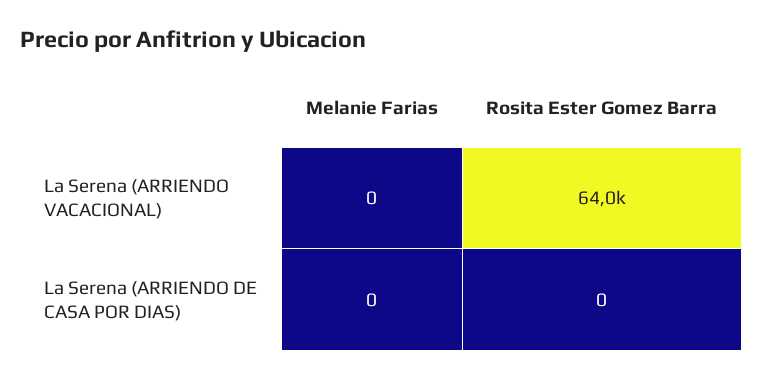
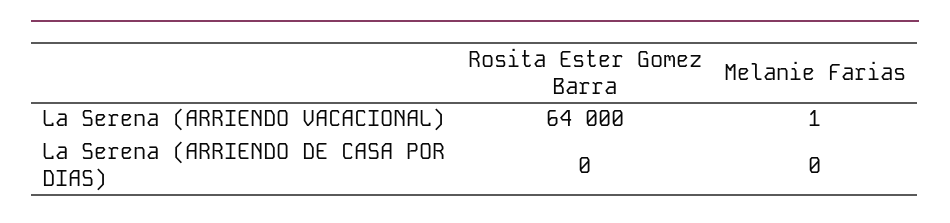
  {
    "Melanie Farias": {
-     "La Serena (ARRIENDO VACACIONAL)": 0,
+     "La Serena (ARRIENDO VACACIONAL)": 1,
      "La Serena (ARRIENDO DE CASA POR DIAS)": 0
    },
    "Rosita Ester Gomez Barra": {
      "La Serena (ARRIENDO VACACIONAL)": 64000,
      "La Serena (ARRIENDO DE CASA POR DIAS)": 0
    }
  }

